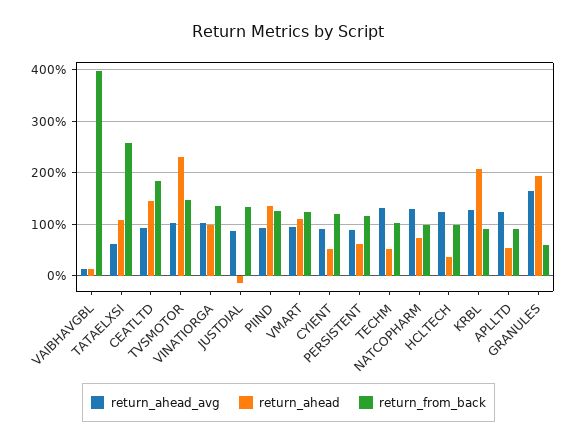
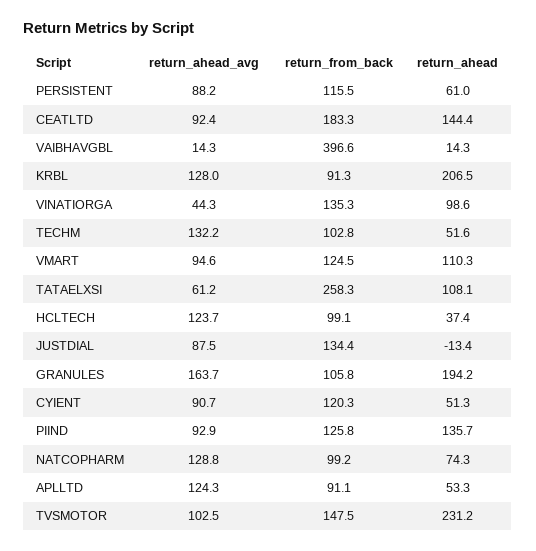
  {
    "return_ahead_avg": {
      "VAIBHAVGBL": 14.3,
      "TATAELXSI": 61.2,
      "CEATLTD": 92.4,
      "TVSMOTOR": 102.5,
-     "VINATIORGA": 100,
+     "VINATIORGA": 44.3,
      "JUSTDIAL": 87.5,
      "PIIND": 92.9,
      "VMART": 94.6,
      "CYIENT": 90.7,
      "PERSISTENT": 88.2,
      "TECHM": 132.2,
      "NATCOPHARM": 128.8,
      "HCLTECH": 123.7,
      "KRBL": 128,
      "APLLTD": 124.3,
      "GRANULES": 163.7
    },
    "return_ahead": {
      "VAIBHAVGBL": 14.3,
      "TATAELXSI": 108.1,
      "CEATLTD": 144.4,
      "TVSMOTOR": 231.2,
      "VINATIORGA": 98.6,
      "JUSTDIAL": -13.4,
      "PIIND": 135.7,
      "VMART": 110.3,
      "CYIENT": 51.3,
      "PERSISTENT": 61,
      "TECHM": 51.6,
      "NATCOPHARM": 74.3,
      "HCLTECH": 37.4,
      "KRBL": 206.5,
      "APLLTD": 53.3,
      "GRANULES": 194.2
    },
    "return_from_back": {
      "VAIBHAVGBL": 396.6,
      "TATAELXSI": 258.3,
      "CEATLTD": 183.3,
      "TVSMOTOR": 147.5,
      "VINATIORGA": 135.3,
      "JUSTDIAL": 134.4,
      "PIIND": 125.8,
      "VMART": 124.5,
      "CYIENT": 120.3,
      "PERSISTENT": 115.5,
      "TECHM": 102.8,
      "NATCOPHARM": 99.2,
      "HCLTECH": 99.1,
      "KRBL": 91.3,
      "APLLTD": 91.1,
-     "GRANULES": 60
+     "GRANULES": 105.8
    }
  }

